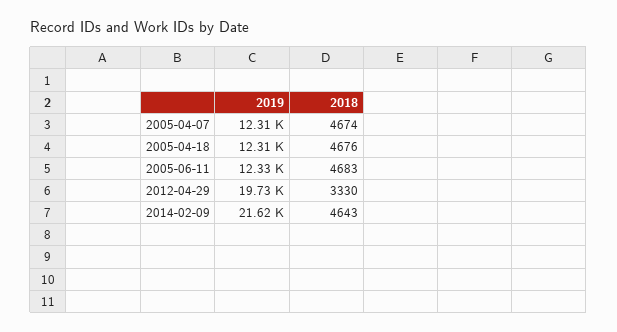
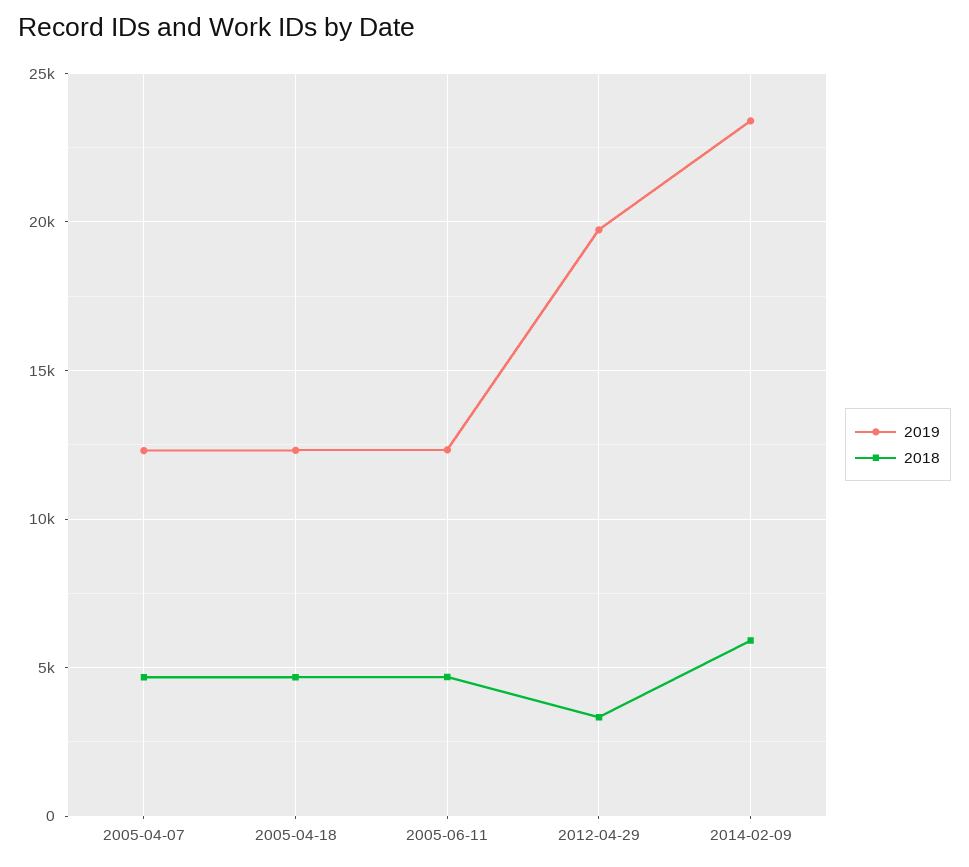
  {
    "2019": {
      "2005-04-07": 12310,
      "2005-04-18": 12310,
      "2005-06-11": 12330,
      "2012-04-29": 19730,
-     "2014-02-09": 21620
+     "2014-02-09": 23500
    },
    "2018": {
      "2005-04-07": 4674,
      "2005-04-18": 4676,
      "2005-06-11": 4683,
      "2012-04-29": 3330,
-     "2014-02-09": 4643
+     "2014-02-09": 6000
    }
  }

